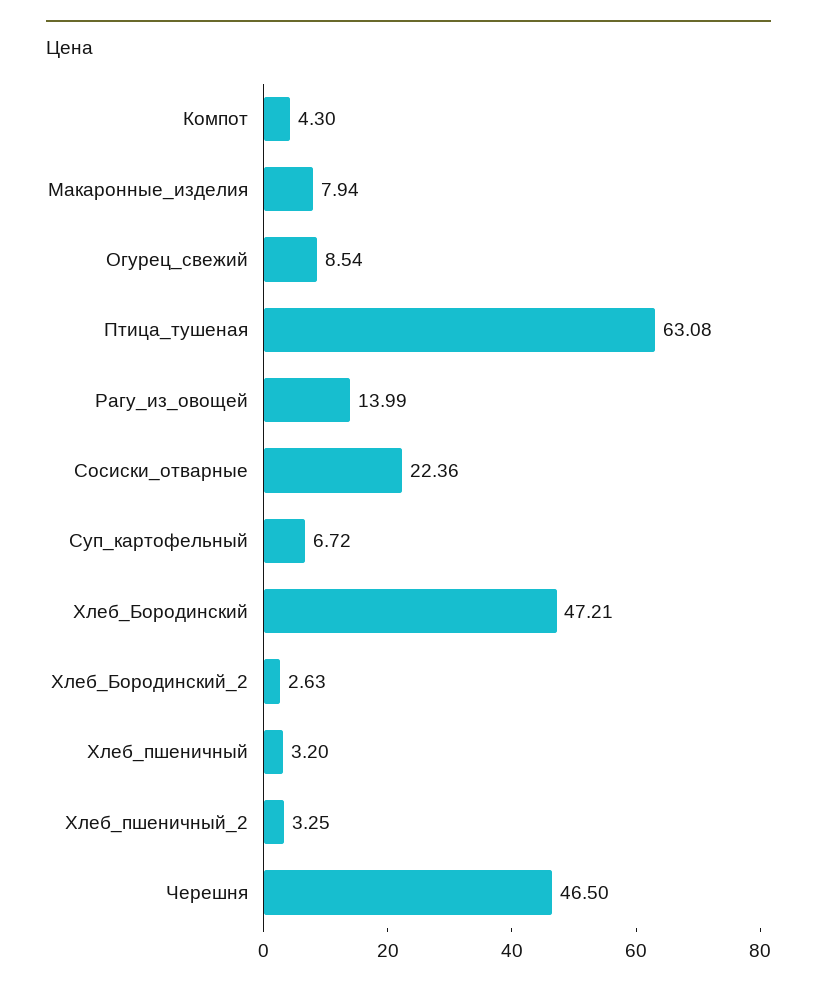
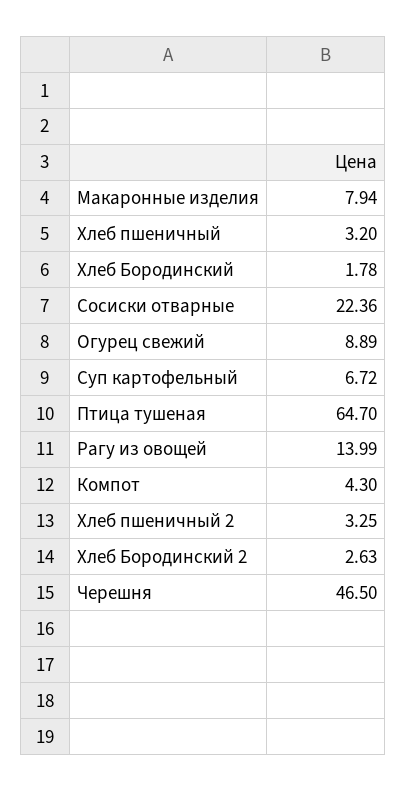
  {
    "Компот": 4.3,
    "Макаронные_изделия": 7.94,
-   "Огурец_свежий": 8.54,
+   "Огурец_свежий": 8.89,
-   "Птица_тушеная": 63.08,
+   "Птица_тушеная": 64.7,
    "Рагу_из_овощей": 13.99,
    "Сосиски_отварные": 22.36,
    "Суп_картофельный": 6.72,
-   "Хлеб_Бородинский": 47.21,
+   "Хлеб_Бородинский": 1.78,
    "Хлеб_Бородинский_2": 2.63,
    "Хлеб_пшеничный": 3.2,
    "Хлеб_пшеничный_2": 3.25,
    "Черешня": 46.5
  }

